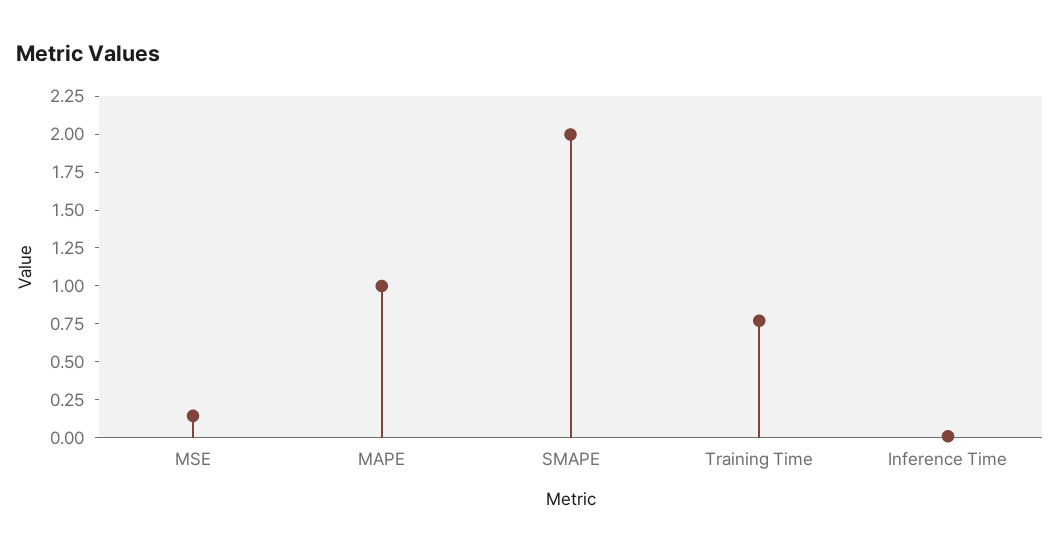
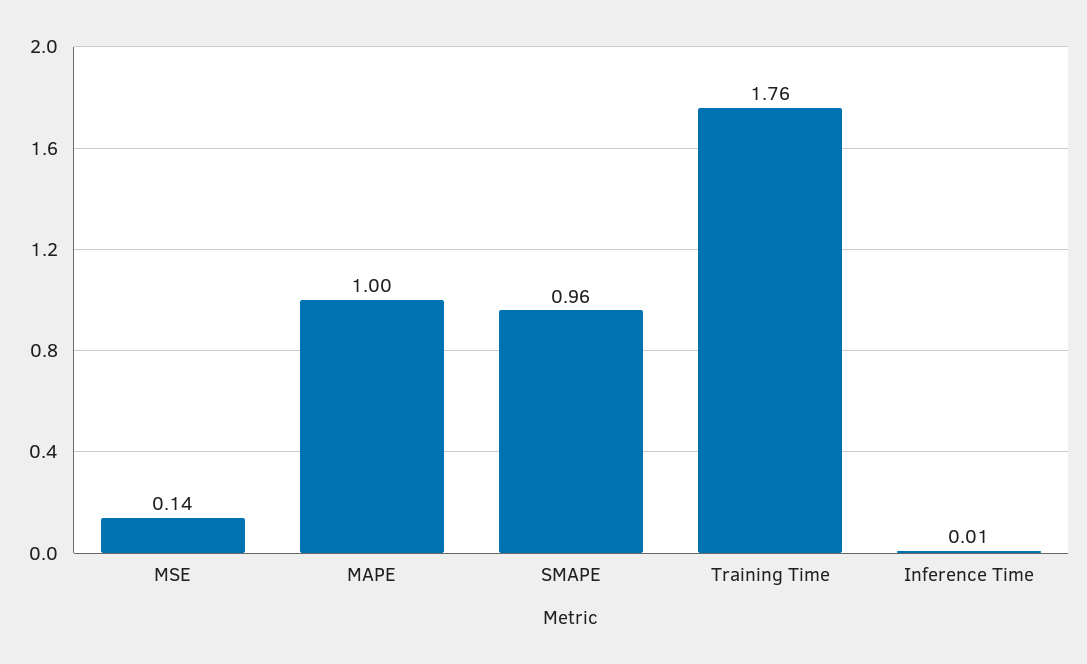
  {
    "MSE": 0.14,
    "MAPE": 1,
-   "SMAPE": 2,
+   "SMAPE": 0.96,
-   "Training Time": 0.75,
+   "Training Time": 1.76,
    "Inference Time": 0.01
  }

